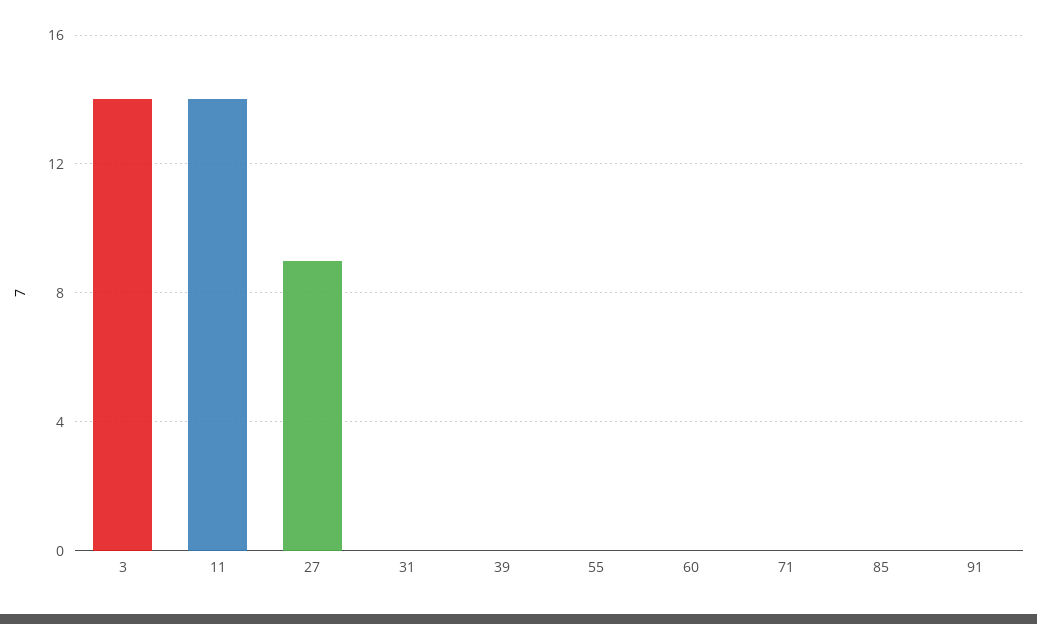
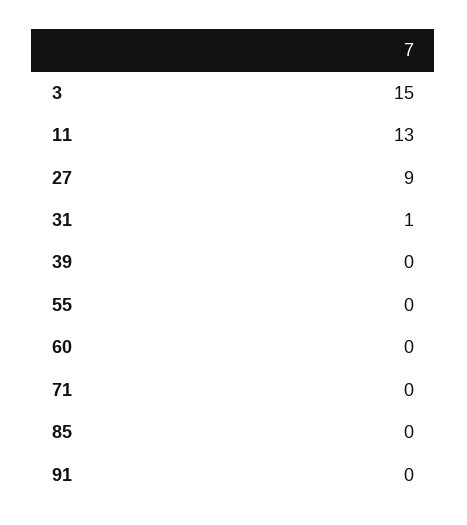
  {
-   "3": 14,
+   "3": 15,
-   "11": 14,
+   "11": 13,
    "27": 9,
-   "31": 0,
+   "31": 1,
    "39": 0,
    "55": 0,
    "60": 0,
    "71": 0,
    "85": 0,
    "91": 0
  }

